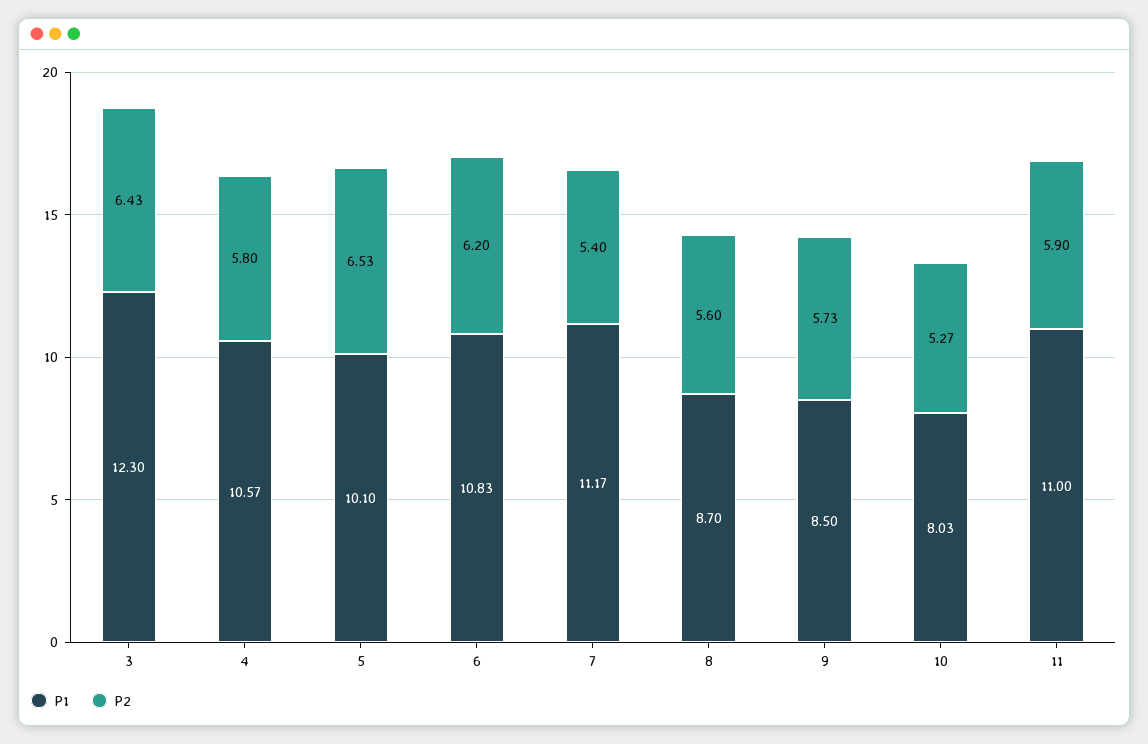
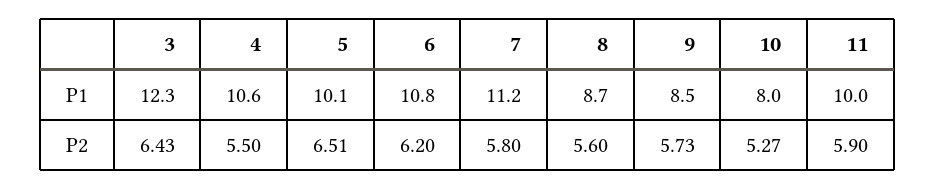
  {
    "P1": {
      "3": 12.3,
      "4": 10.57,
      "5": 10.1,
      "6": 10.83,
      "7": 11.17,
      "8": 8.7,
      "9": 8.5,
      "10": 8.03,
-     "11": 11
+     "11": 10
    },
    "P2": {
      "3": 6.43,
-     "4": 5.8,
+     "4": 5.5,
-     "5": 6.53,
+     "5": 6.51,
      "6": 6.2,
-     "7": 5.4,
+     "7": 5.8,
      "8": 5.6,
      "9": 5.73,
      "10": 5.27,
      "11": 5.9
    }
  }

